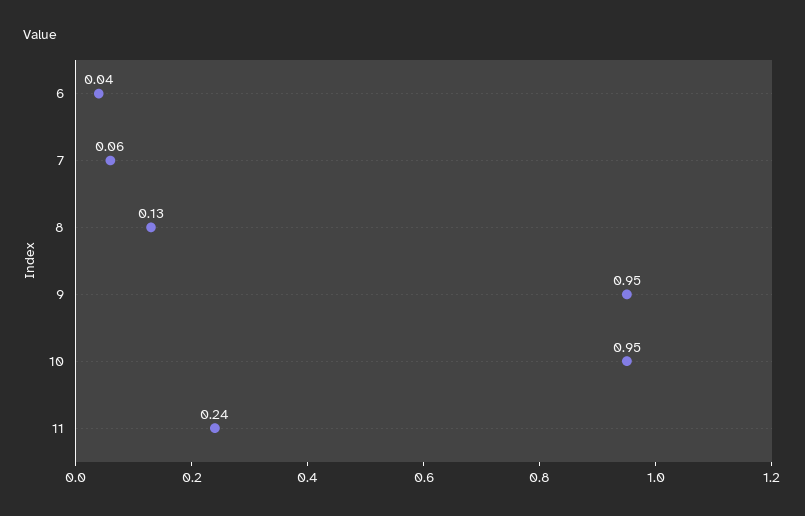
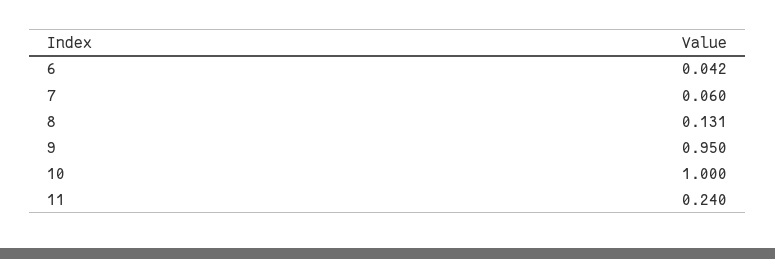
  {
    "6": 0.042,
    "7": 0.06,
    "8": 0.131,
    "9": 0.95,
-   "10": 0.95,
+   "10": 1,
    "11": 0.24
  }

